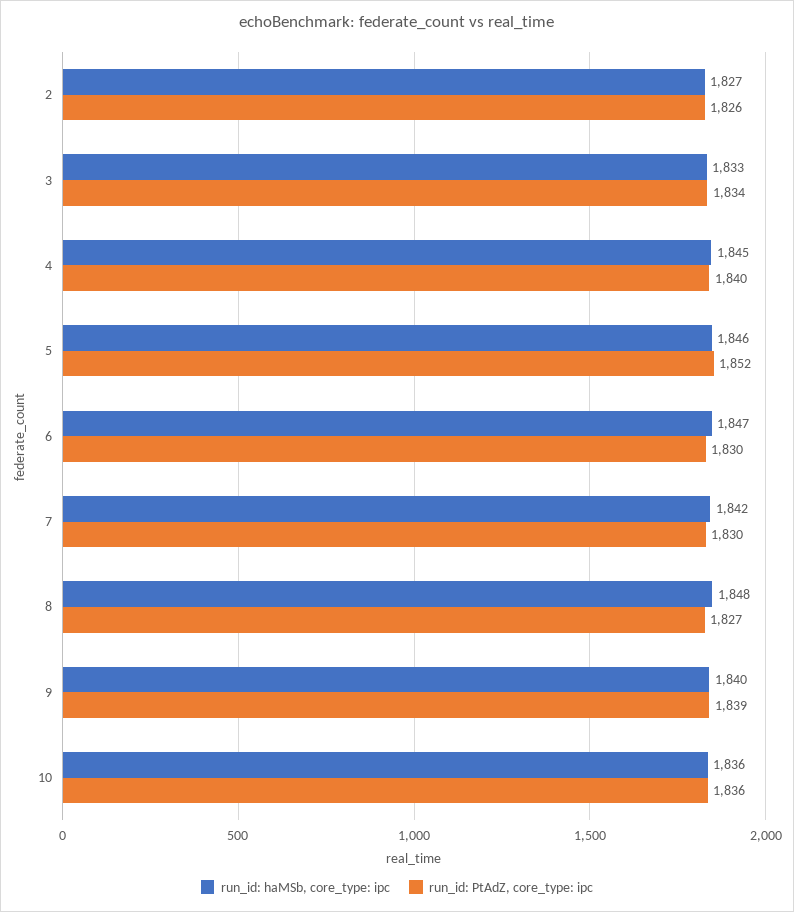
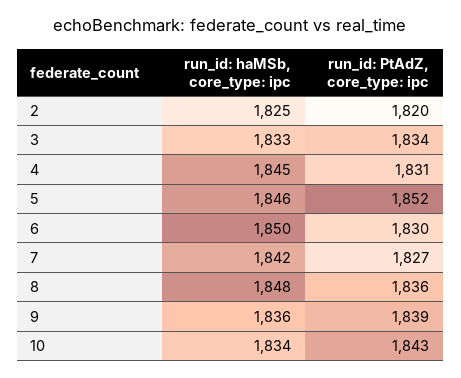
  {
    "run_id: haMSb, core_type: ipc": {
-     "2": 1827,
+     "2": 1825,
      "3": 1833,
      "4": 1845,
      "5": 1846,
-     "6": 1847,
+     "6": 1850,
      "7": 1842,
      "8": 1848,
-     "9": 1840,
+     "9": 1836,
-     "10": 1836
+     "10": 1834
    },
    "run_id: PtAdZ, core_type: ipc": {
-     "2": 1826,
+     "2": 1820,
      "3": 1834,
-     "4": 1840,
+     "4": 1831,
      "5": 1852,
      "6": 1830,
-     "7": 1830,
+     "7": 1827,
-     "8": 1827,
+     "8": 1836,
      "9": 1839,
-     "10": 1836
+     "10": 1843
    }
  }

